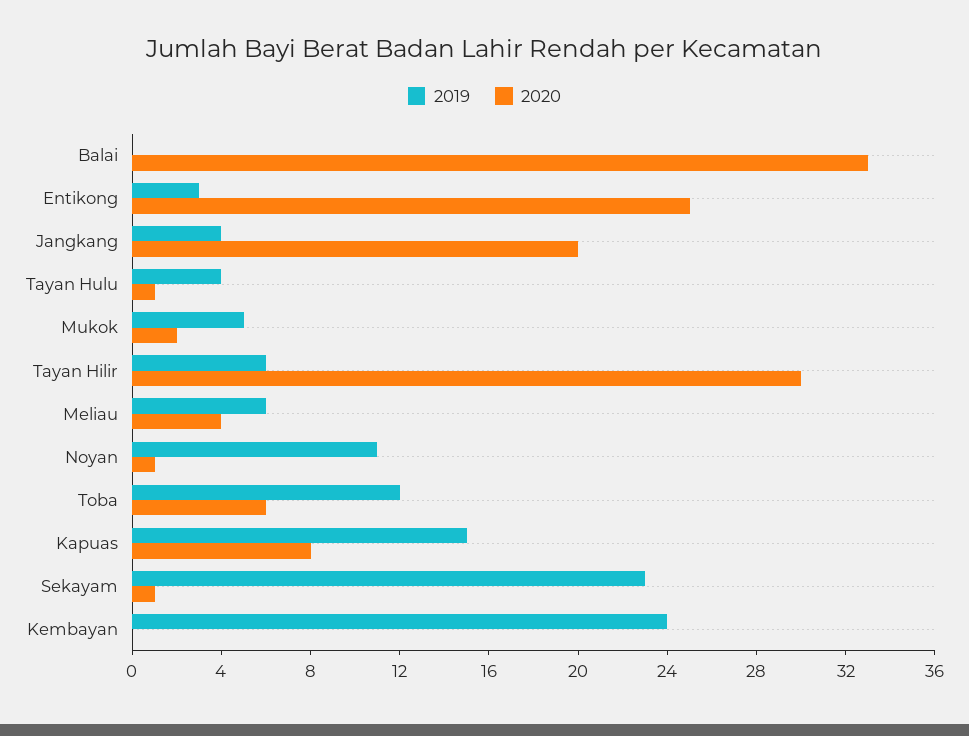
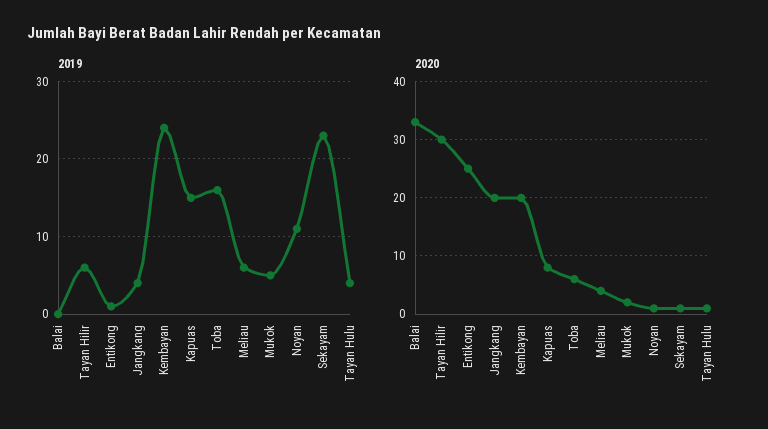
  {
    "2019": {
      "Balai": 0,
-     "Entikong": 3,
+     "Entikong": 1,
      "Jangkang": 4,
      "Tayan Hulu": 4,
      "Mukok": 5,
      "Tayan Hilir": 6,
      "Meliau": 6,
      "Noyan": 11,
-     "Toba": 12,
+     "Toba": 16,
      "Kapuas": 15,
      "Sekayam": 23,
      "Kembayan": 24
    },
    "2020": {
      "Balai": 33,
      "Entikong": 25,
      "Jangkang": 20,
      "Tayan Hulu": 1,
      "Mukok": 2,
      "Tayan Hilir": 30,
      "Meliau": 4,
      "Noyan": 1,
      "Toba": 6,
      "Kapuas": 8,
      "Sekayam": 1,
-     "Kembayan": 0
+     "Kembayan": 20
    }
  }

